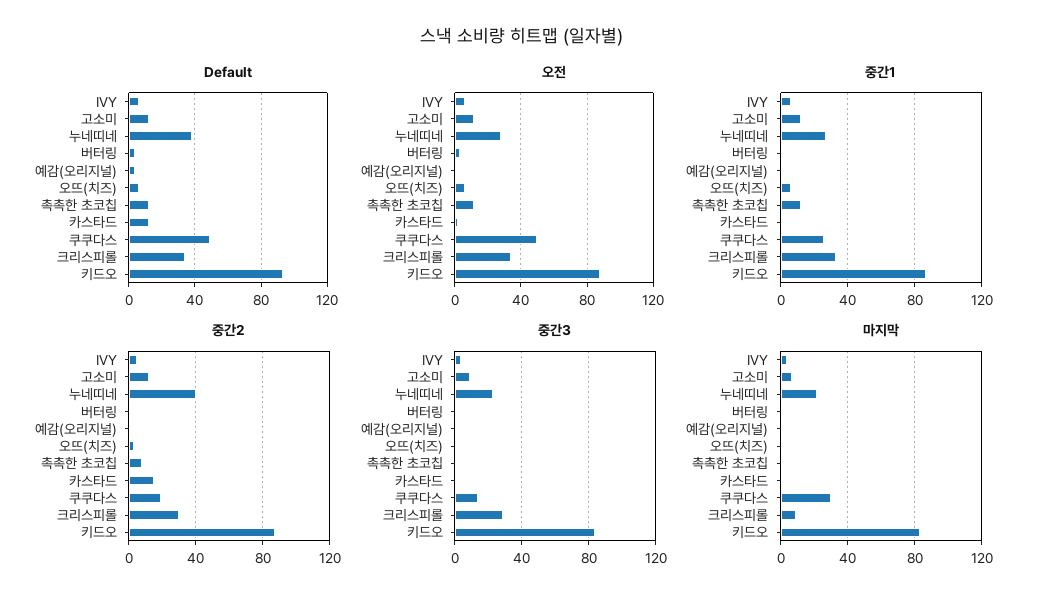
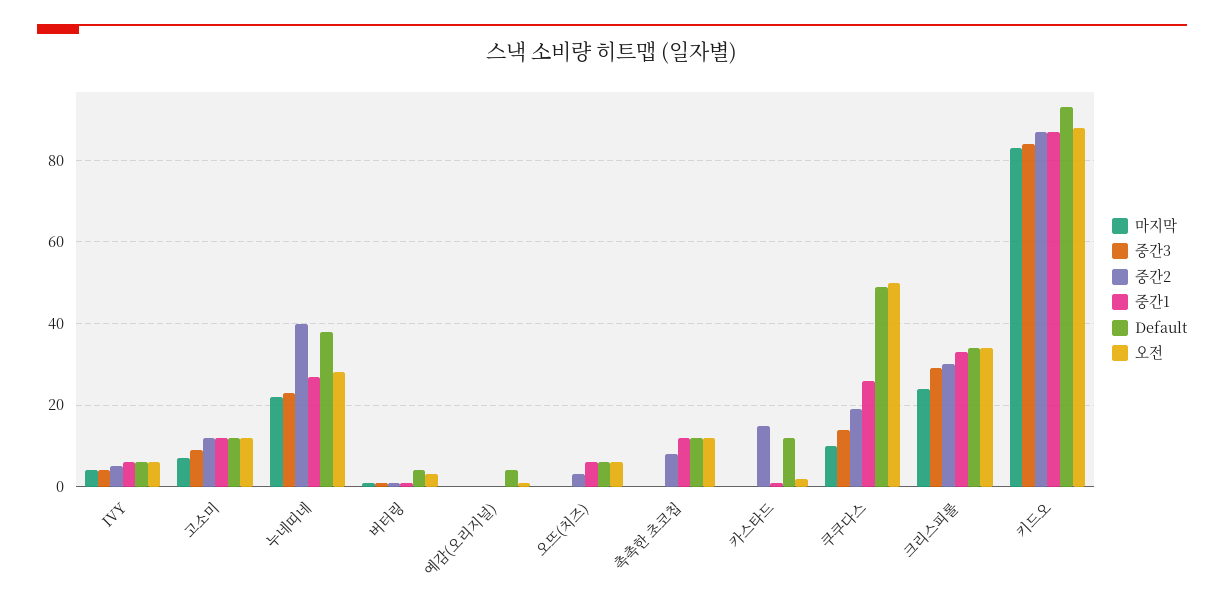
  {
    "Default": {
      "IVY": 5,
      "고소미": 10,
      "누네띠네": 40,
      "버터링": 5,
      "예감(오리지널)": 5,
      "오뜨(치즈)": 5,
      "촉촉한 초코칩": 10,
      "카스타드": 10,
      "쿠쿠다스": 50,
      "크리스피롤": 35,
      "키드오": 95
    },
    "오전": {
      "IVY": 5,
      "고소미": 10,
      "누네띠네": 30,
      "버터링": 5,
      "예감(오리지널)": 0,
      "오뜨(치즈)": 5,
      "촉촉한 초코칩": 10,
      "카스타드": 0,
      "쿠쿠다스": 50,
      "크리스피롤": 35,
      "키드오": 90
    },
    "중간1": {
      "IVY": 5,
      "고소미": 10,
      "누네띠네": 25,
      "버터링": 0,
      "예감(오리지널)": 0,
      "오뜨(치즈)": 5,
      "촉촉한 초코칩": 10,
      "카스타드": 0,
      "쿠쿠다스": 25,
      "크리스피롤": 35,
      "키드오": 85
    },
    "중간2": {
      "IVY": 5,
      "고소미": 10,
      "누네띠네": 40,
      "버터링": 0,
      "예감(오리지널)": 0,
      "오뜨(치즈)": 5,
      "촉촉한 초코칩": 10,
      "카스타드": 15,
      "쿠쿠다스": 20,
      "크리스피롤": 30,
      "키드오": 85
    },
    "중간3": {
      "IVY": 5,
      "고소미": 10,
      "누네띠네": 25,
      "버터링": 0,
      "예감(오리지널)": 0,
      "오뜨(치즈)": 0,
      "촉촉한 초코칩": 0,
      "카스타드": 0,
      "쿠쿠다스": 15,
      "크리스피롤": 30,
      "키드오": 85
    },
    "마지막": {
      "IVY": 5,
      "고소미": 5,
      "누네띠네": 20,
      "버터링": 0,
      "예감(오리지널)": 0,
      "오뜨(치즈)": 0,
      "촉촉한 초코칩": 0,
      "카스타드": 0,
-     "쿠쿠다스": 30,
+     "쿠쿠다스": 10,
-     "크리스피롤": 10,
+     "크리스피롤": 25,
      "키드오": 85
    }
  }

